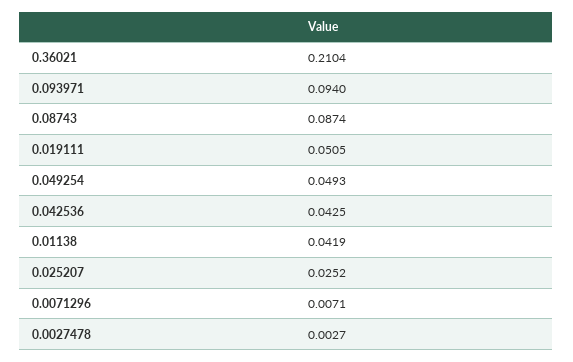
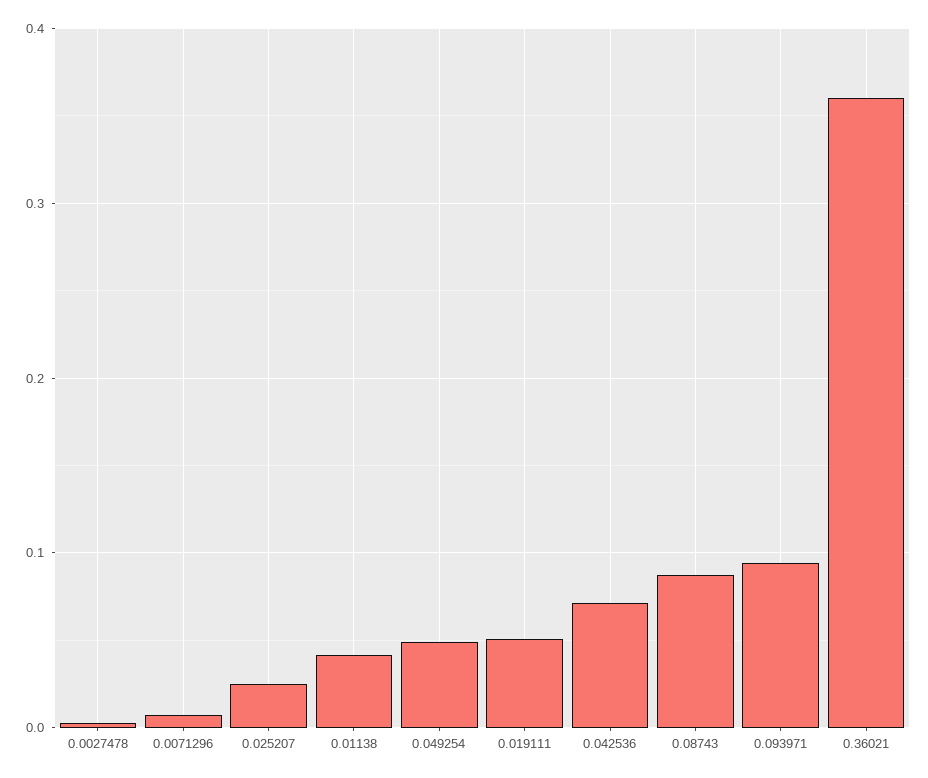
  {
-   "0.36021": 0.2104,
+   "0.36021": 0.36,
    "0.093971": 0.094,
    "0.08743": 0.0874,
    "0.019111": 0.0505,
    "0.049254": 0.0493,
-   "0.042536": 0.0425,
+   "0.042536": 0.07,
    "0.01138": 0.0419,
    "0.025207": 0.0252,
    "0.0071296": 0.0071,
    "0.0027478": 0.0027
  }

